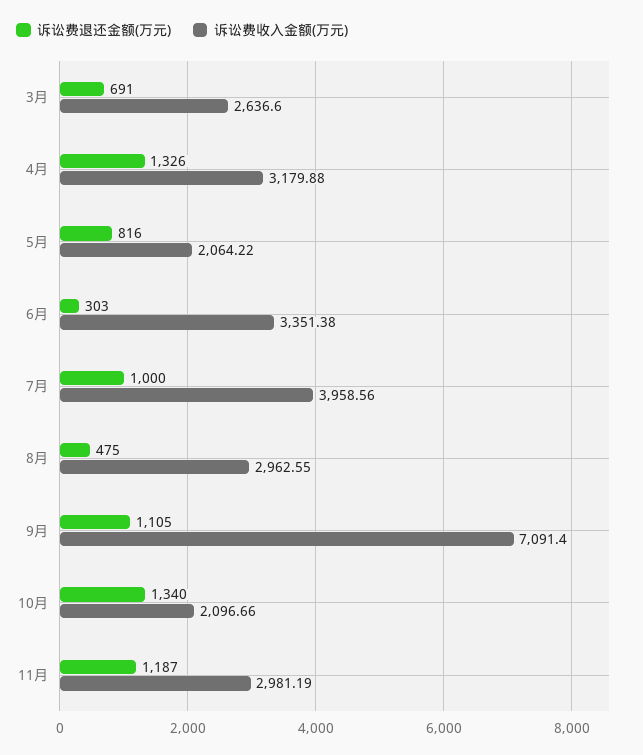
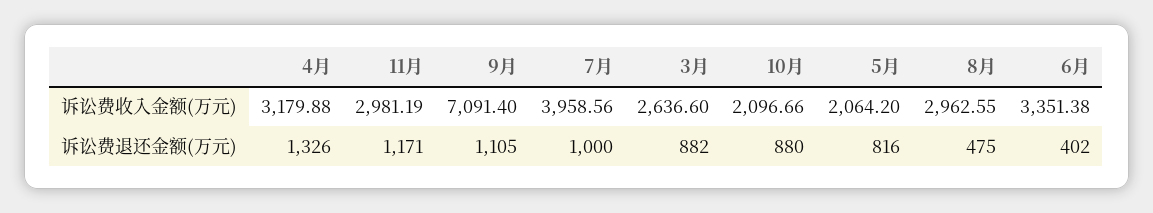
  {
    "诉讼费退还金额(万元)": {
-     "3月": 691,
+     "3月": 882,
      "4月": 1326,
      "5月": 816,
-     "6月": 303,
+     "6月": 402,
      "7月": 1000,
      "8月": 475,
      "9月": 1105,
-     "10月": 1340,
+     "10月": 880,
-     "11月": 1187
+     "11月": 1171
    },
    "诉讼费收入金额(万元)": {
      "3月": 2636.6,
      "4月": 3179.88,
-     "5月": 2064.22,
+     "5月": 2064.2,
      "6月": 3351.38,
      "7月": 3958.56,
      "8月": 2962.55,
      "9月": 7091.4,
      "10月": 2096.66,
      "11月": 2981.19
    }
  }

